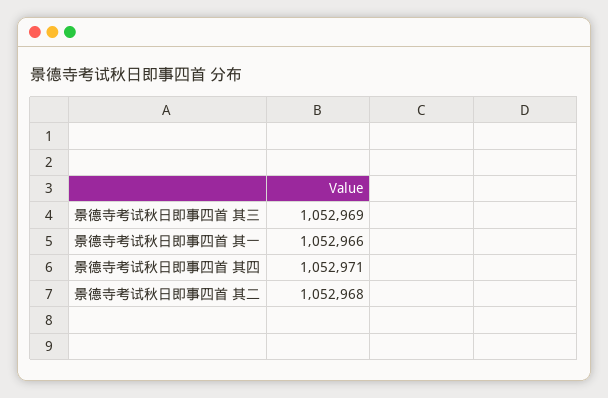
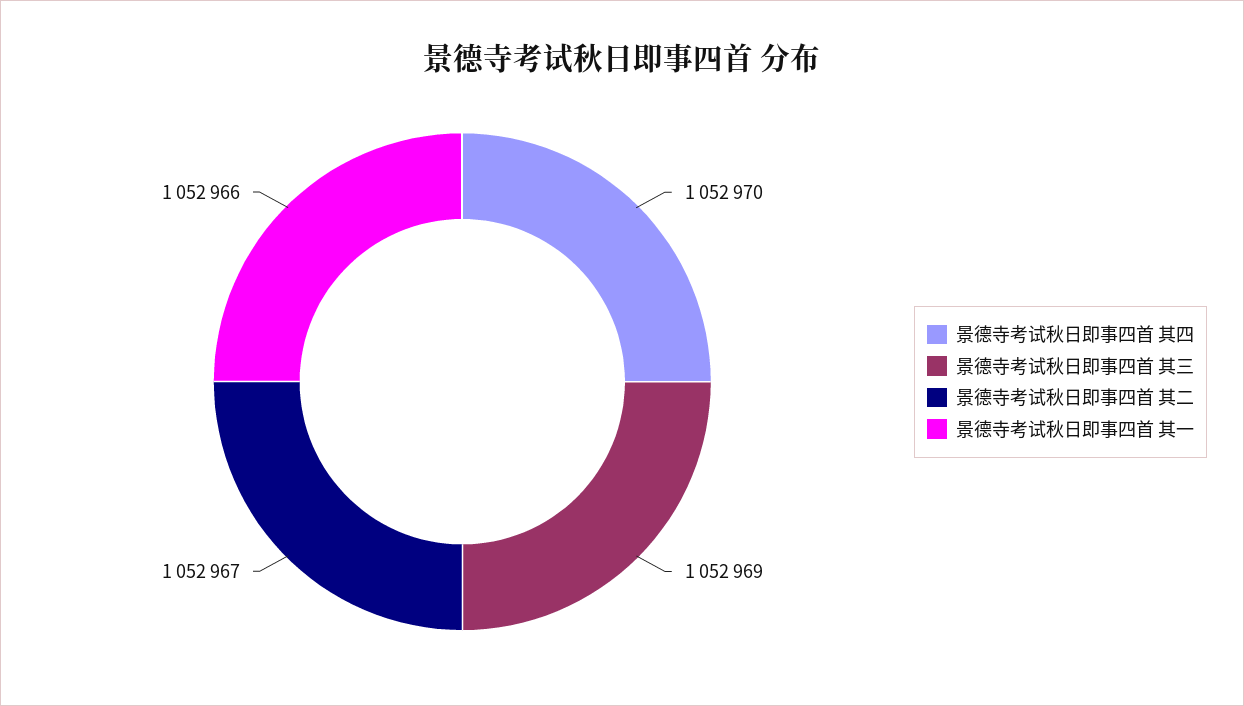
  {
    "景德寺考试秋日即事四首 其三": 1052969,
    "景德寺考试秋日即事四首 其一": 1052966,
-   "景德寺考试秋日即事四首 其四": 1052971,
+   "景德寺考试秋日即事四首 其四": 1052970,
-   "景德寺考试秋日即事四首 其二": 1052968
+   "景德寺考试秋日即事四首 其二": 1052967
  }

